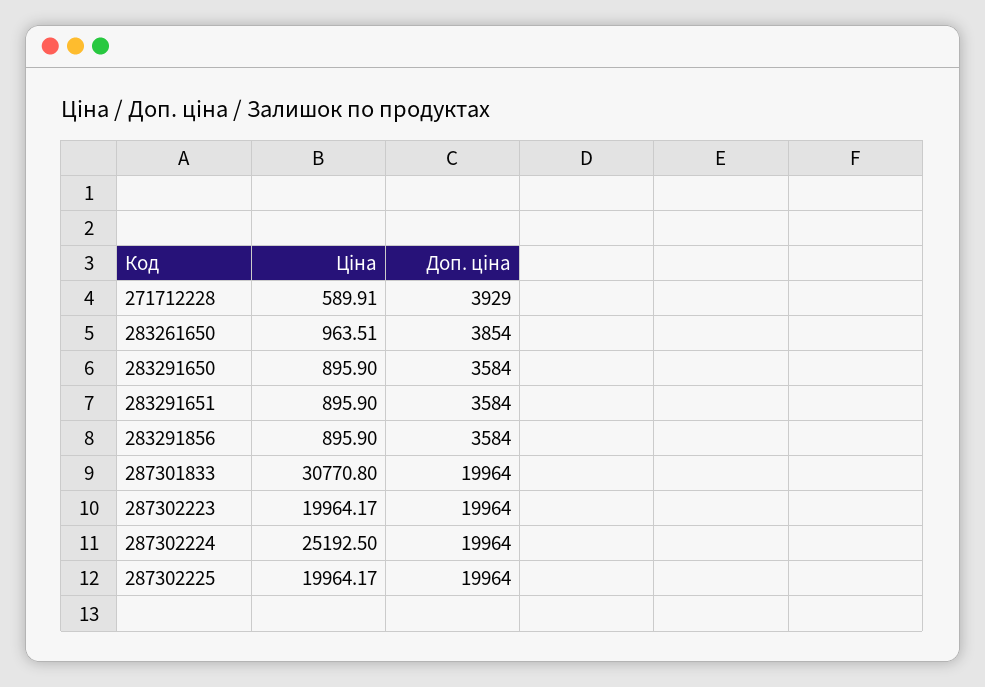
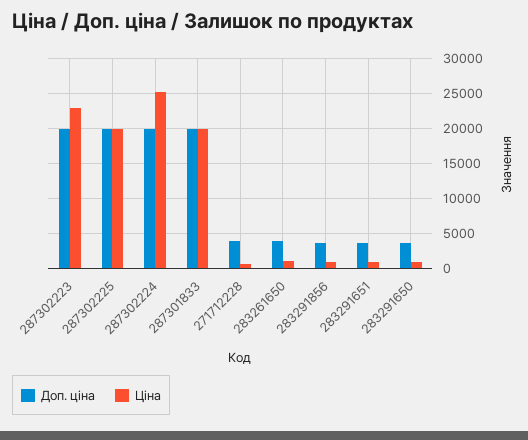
  {
    "Ціна": {
      "271712228": 589.91,
      "283261650": 963.51,
      "283291650": 895.9,
      "283291651": 895.9,
      "283291856": 895.9,
-     "287301833": 30770.8,
+     "287301833": 20000,
-     "287302223": 19964.17,
+     "287302223": 23000,
      "287302224": 25192.5,
      "287302225": 19964.17
    },
    "Доп. ціна": {
      "271712228": 3929,
      "283261650": 3854,
      "283291650": 3584,
      "283291651": 3584,
      "283291856": 3584,
      "287301833": 19964,
      "287302223": 19964,
      "287302224": 19964,
      "287302225": 19964
    }
  }

